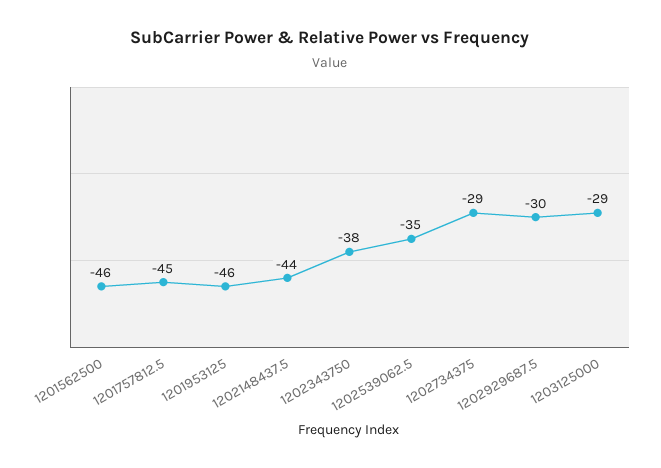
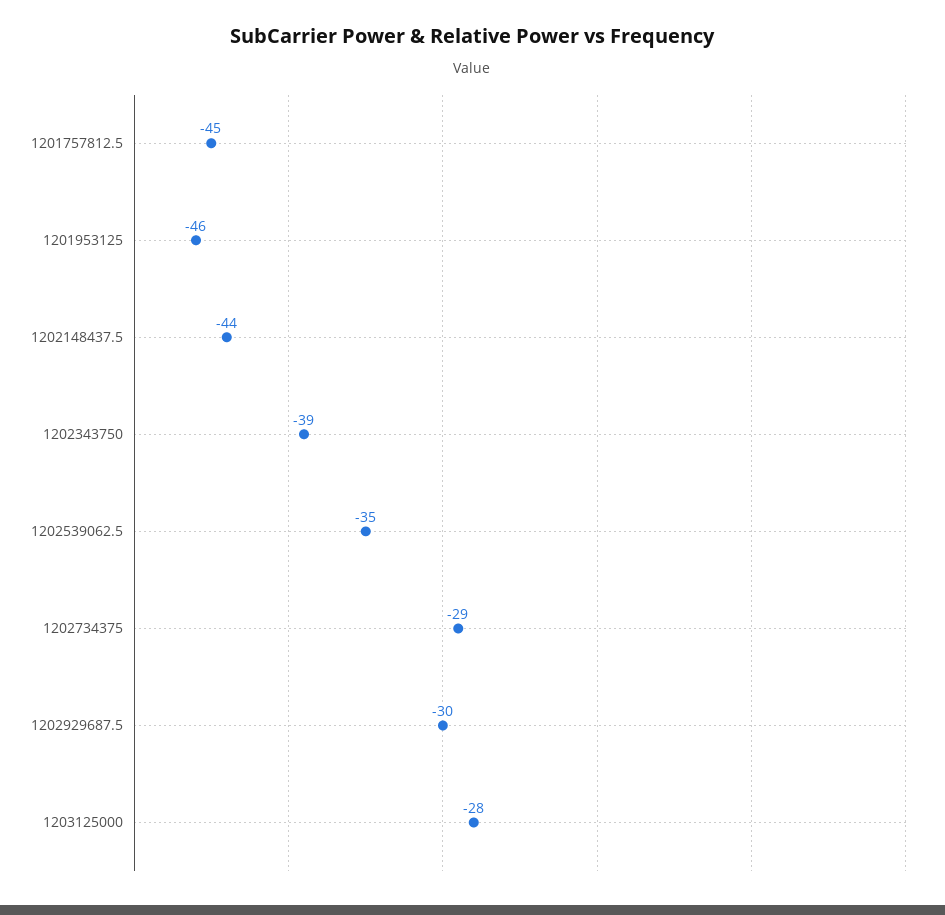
  {
-   "1201562500": -46,
    "1201757812.5": -45,
    "1201953125": -46,
    "1202148437.5": -44,
-   "1202343750": -38,
+   "1202343750": -39,
    "1202539062.5": -35,
    "1202734375": -29,
    "1202929687.5": -30,
-   "1203125000": -29
+   "1203125000": -28
  }

